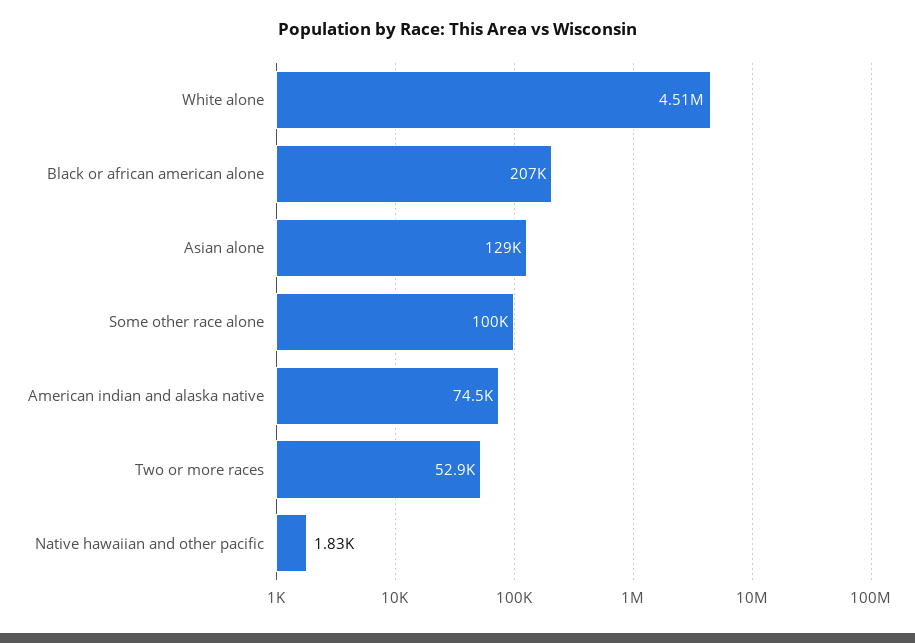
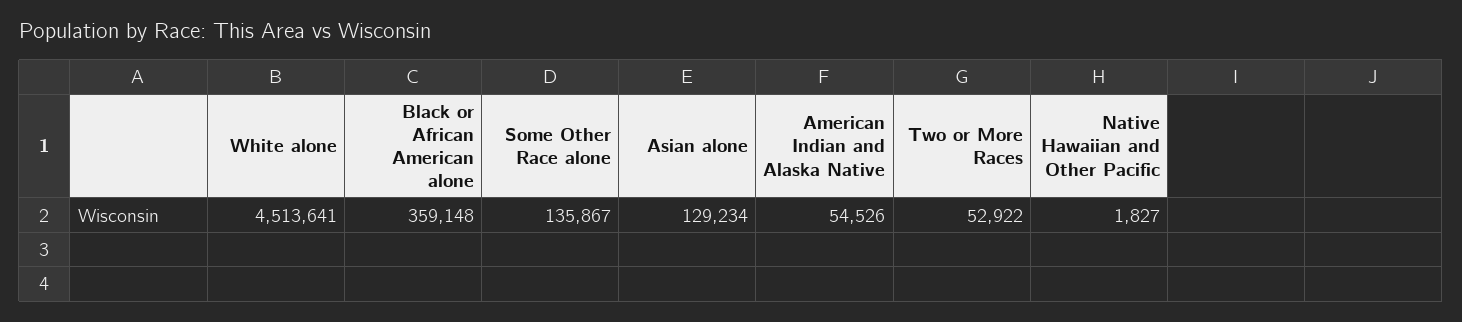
  {
    "White alone": 4513641,
-   "Black or african american alone": 207000,
+   "Black or african american alone": 359148,
    "Asian alone": 129234,
-   "Some other race alone": 100000,
+   "Some other race alone": 135867,
-   "American indian and alaska native": 74500,
+   "American indian and alaska native": 54526,
    "Two or more races": 52922,
    "Native hawaiian and other pacific": 1827
  }

